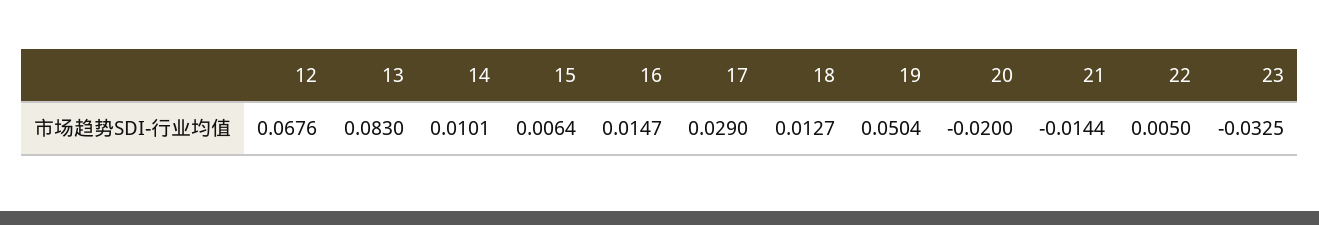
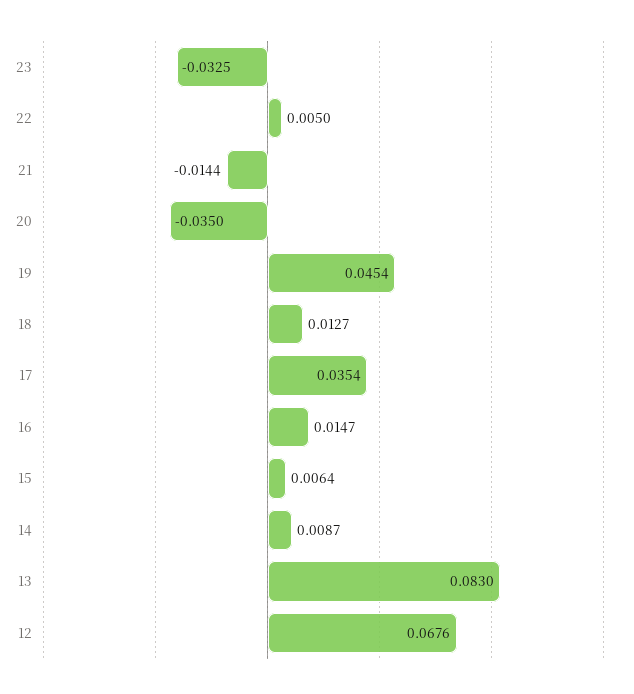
  {
    "12": 0.0676,
    "13": 0.083,
-   "14": 0.0101,
+   "14": 0.0087,
    "15": 0.0064,
    "16": 0.0147,
-   "17": 0.029,
+   "17": 0.0354,
    "18": 0.0127,
-   "19": 0.0504,
+   "19": 0.0454,
-   "20": -0.02,
+   "20": -0.035,
    "21": -0.0144,
    "22": 0.005,
    "23": -0.0325
  }

